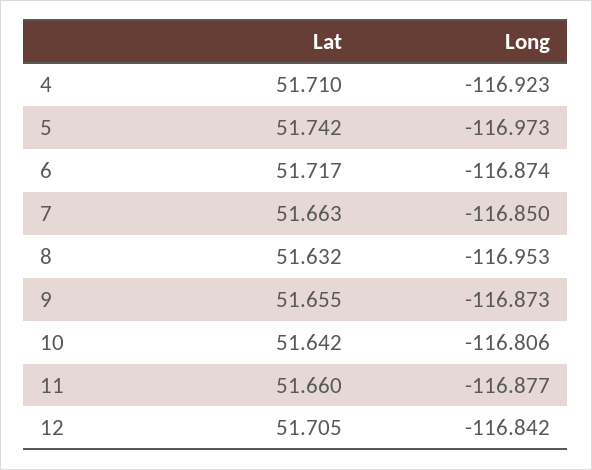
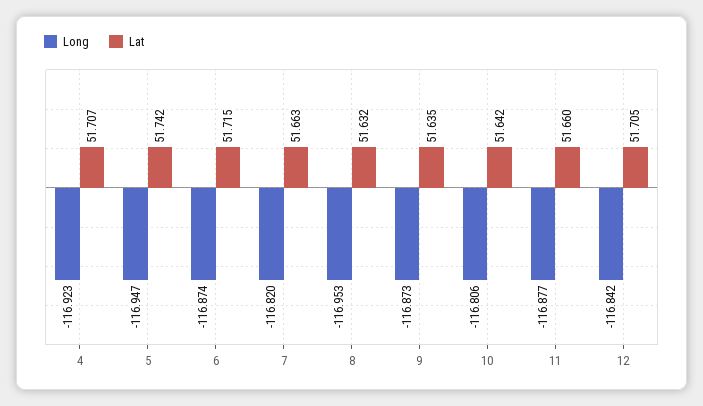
  {
    "Lat": {
-     "4": 51.71,
+     "4": 51.707,
      "5": 51.742,
-     "6": 51.717,
+     "6": 51.715,
      "7": 51.663,
      "8": 51.632,
-     "9": 51.655,
+     "9": 51.635,
      "10": 51.642,
      "11": 51.66,
      "12": 51.705
    },
    "Long": {
      "4": -116.923,
-     "5": -116.973,
+     "5": -116.947,
      "6": -116.874,
-     "7": -116.85,
+     "7": -116.82,
      "8": -116.953,
      "9": -116.873,
      "10": -116.806,
      "11": -116.877,
      "12": -116.842
    }
  }

